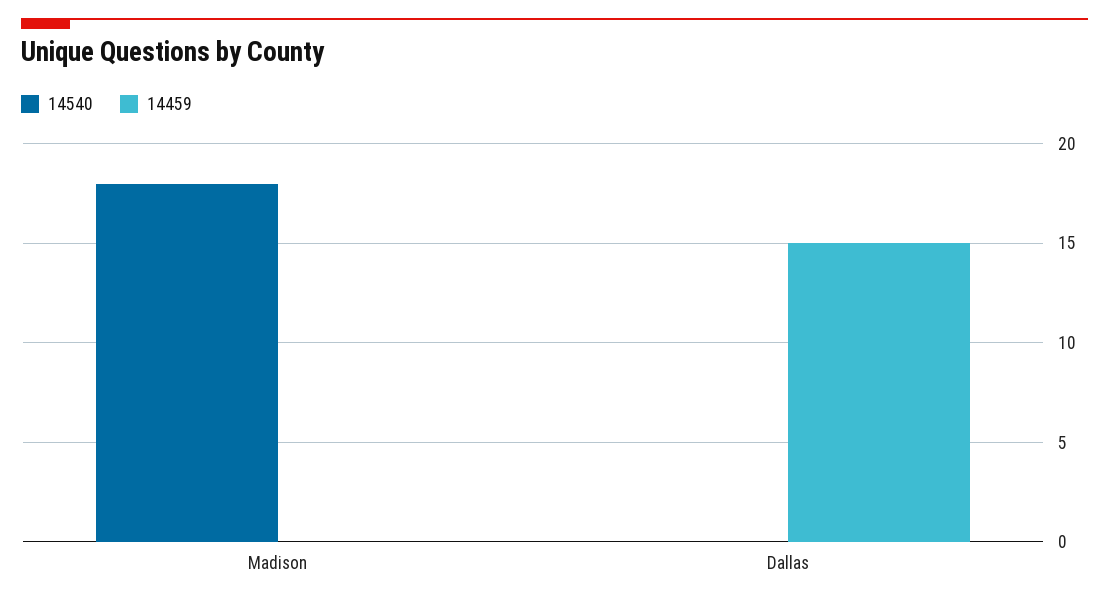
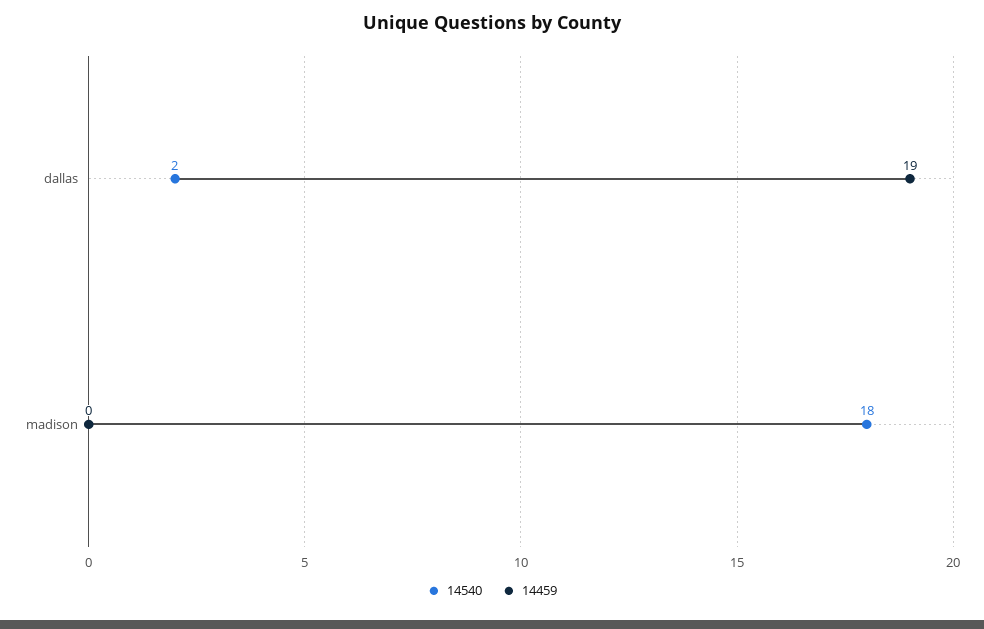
  {
    "14540": {
      "Madison": 18,
-     "Dallas": 0
+     "Dallas": 2
    },
    "14459": {
      "Madison": 0,
-     "Dallas": 15
+     "Dallas": 19
    }
  }

